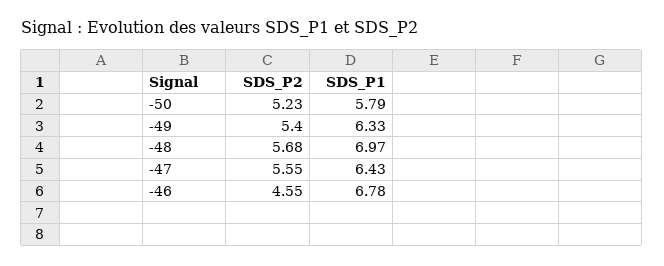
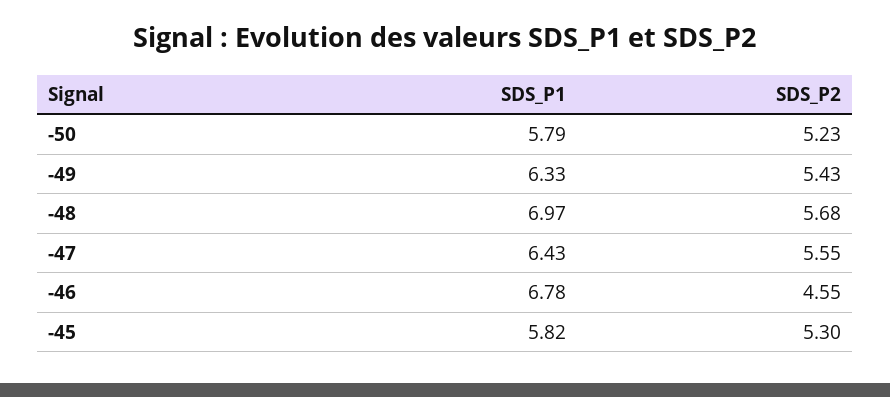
  {
    "SDS_P2": {
      "-50": 5.23,
-     "-49": 5.4,
+     "-49": 5.43,
      "-48": 5.68,
      "-47": 5.55,
-     "-46": 4.55
+     "-46": 4.55,
+     "-45": 5.3
    },
    "SDS_P1": {
      "-50": 5.79,
      "-49": 6.33,
      "-48": 6.97,
      "-47": 6.43,
-     "-46": 6.78
+     "-46": 6.78,
+     "-45": 5.82
    }
  }

